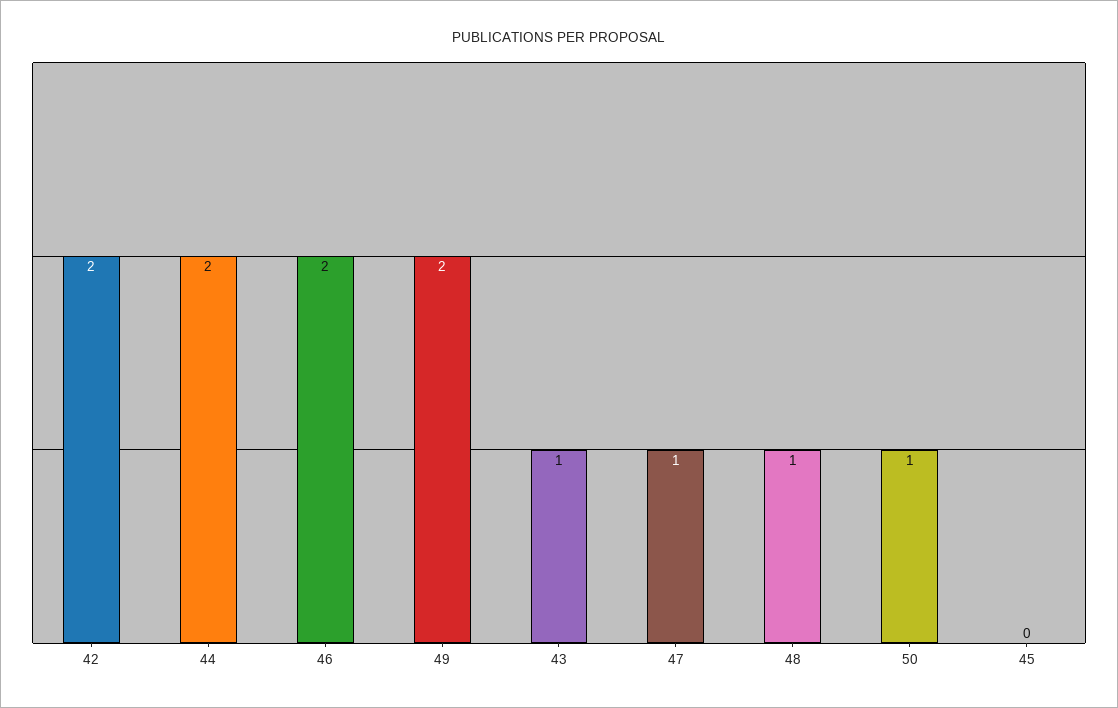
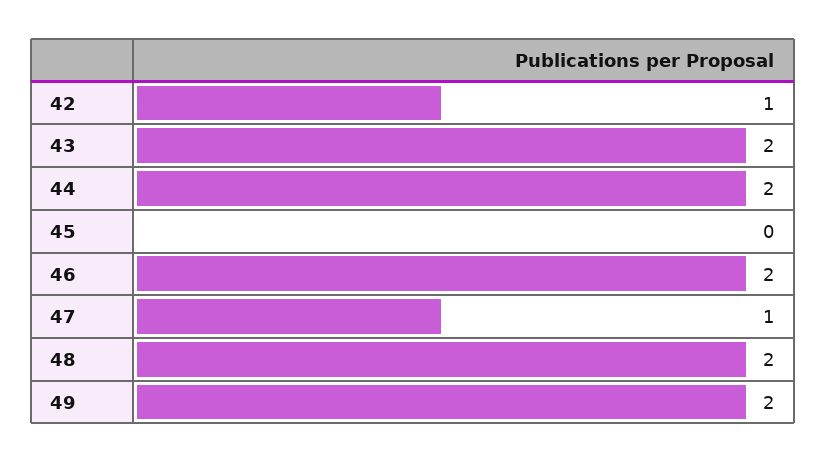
  {
-   "42": 2,
+   "42": 1,
    "44": 2,
    "46": 2,
    "49": 2,
-   "43": 1,
+   "43": 2,
    "47": 1,
-   "48": 1,
+   "48": 2,
-   "50": 1,
    "45": 0
  }

